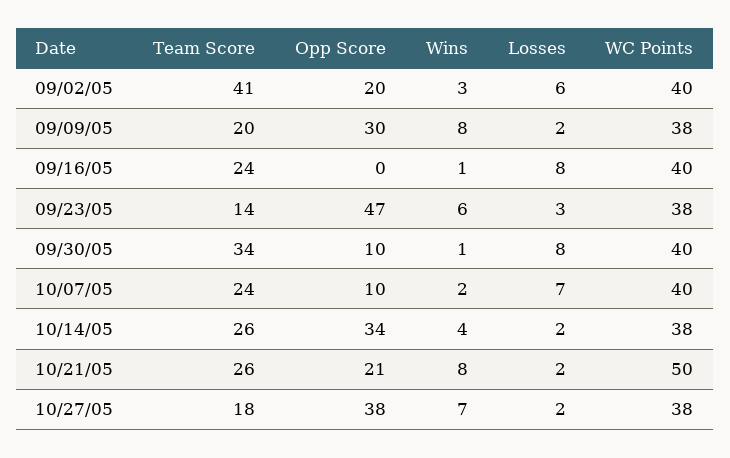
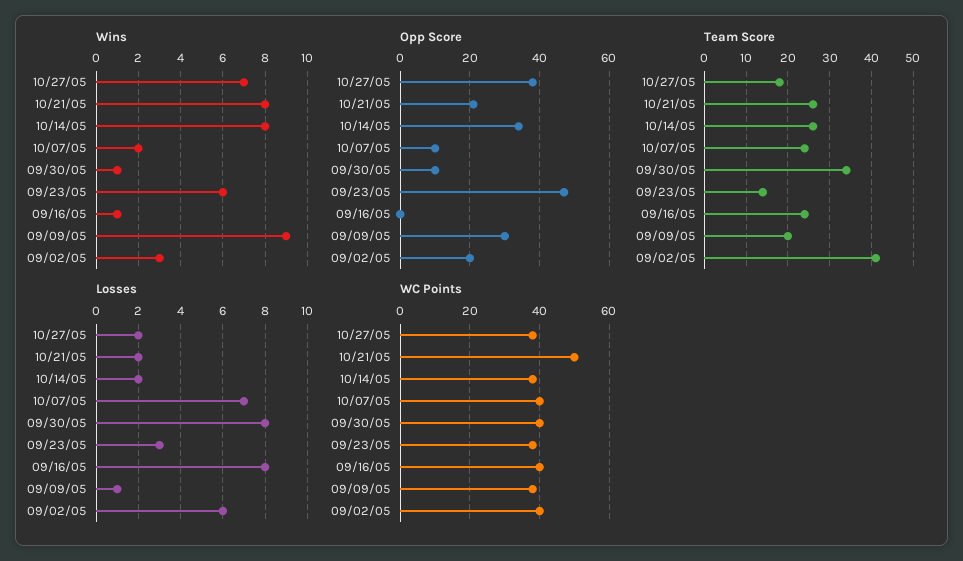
  {
    "Team Score": {
      "09/02/05": 41,
      "09/09/05": 20,
      "09/16/05": 24,
      "09/23/05": 14,
      "09/30/05": 34,
      "10/07/05": 24,
      "10/14/05": 26,
      "10/21/05": 26,
      "10/27/05": 18
    },
    "Opp Score": {
      "09/02/05": 20,
      "09/09/05": 30,
      "09/16/05": 0,
      "09/23/05": 47,
      "09/30/05": 10,
      "10/07/05": 10,
      "10/14/05": 34,
      "10/21/05": 21,
      "10/27/05": 38
    },
    "Wins": {
      "09/02/05": 3,
-     "09/09/05": 8,
+     "09/09/05": 9,
      "09/16/05": 1,
      "09/23/05": 6,
      "09/30/05": 1,
      "10/07/05": 2,
-     "10/14/05": 4,
+     "10/14/05": 8,
      "10/21/05": 8,
      "10/27/05": 7
    },
    "Losses": {
      "09/02/05": 6,
-     "09/09/05": 2,
+     "09/09/05": 1,
      "09/16/05": 8,
      "09/23/05": 3,
      "09/30/05": 8,
      "10/07/05": 7,
      "10/14/05": 2,
      "10/21/05": 2,
      "10/27/05": 2
    },
    "WC Points": {
      "09/02/05": 40,
      "09/09/05": 38,
      "09/16/05": 40,
      "09/23/05": 38,
      "09/30/05": 40,
      "10/07/05": 40,
      "10/14/05": 38,
      "10/21/05": 50,
      "10/27/05": 38
    }
  }

